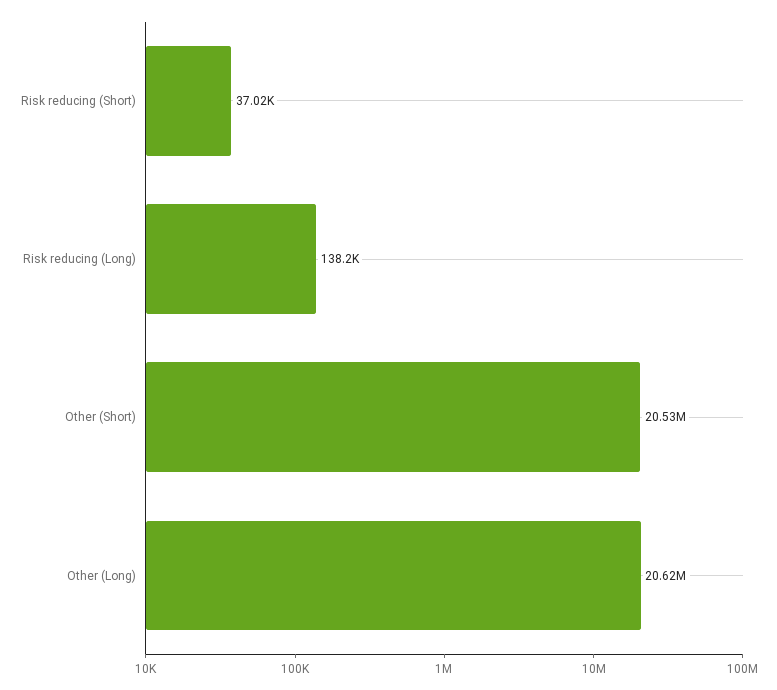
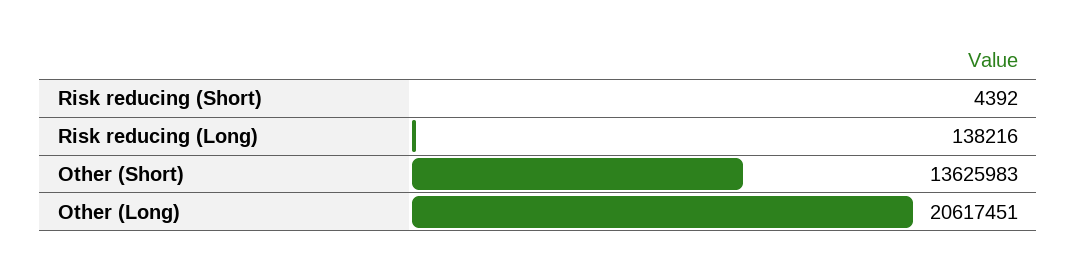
  {
-   "Risk reducing (Short)": 37020,
+   "Risk reducing (Short)": 4392,
    "Risk reducing (Long)": 138216,
-   "Other (Short)": 20530000,
+   "Other (Short)": 13625983,
    "Other (Long)": 20617451
  }

